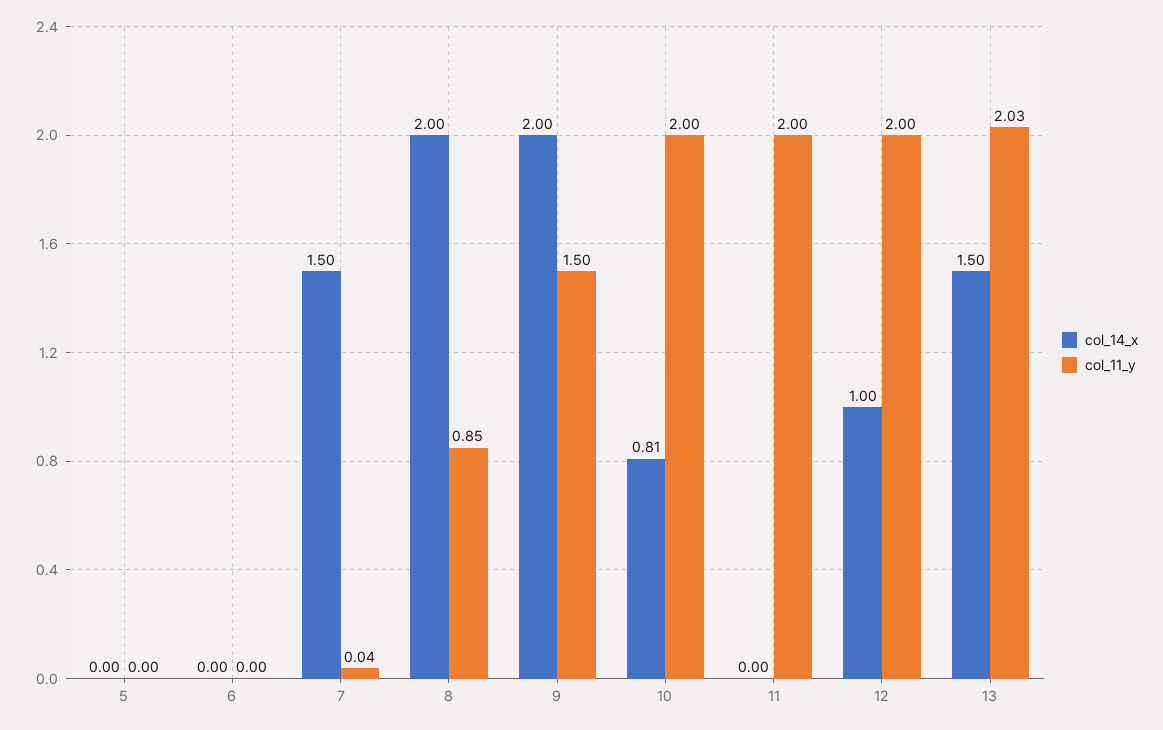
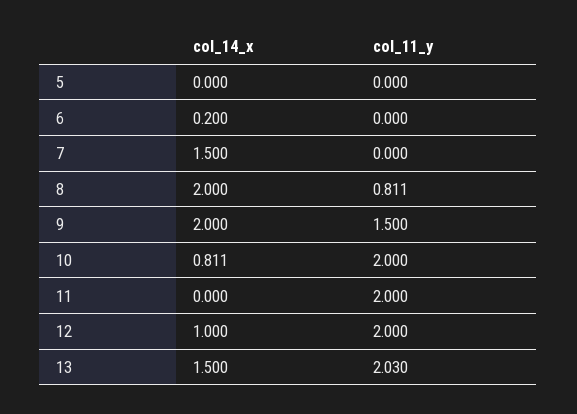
  {
    "col_14_x": {
      "5": 0,
-     "6": 0,
+     "6": 0.2,
      "7": 1.5,
      "8": 2,
      "9": 2,
      "10": 0.811,
      "11": 0,
      "12": 1,
      "13": 1.5
    },
    "col_11_y": {
      "5": 0,
      "6": 0,
-     "7": 0.04,
+     "7": 0,
-     "8": 0.85,
+     "8": 0.811,
      "9": 1.5,
      "10": 2,
      "11": 2,
      "12": 2,
      "13": 2.03
    }
  }

